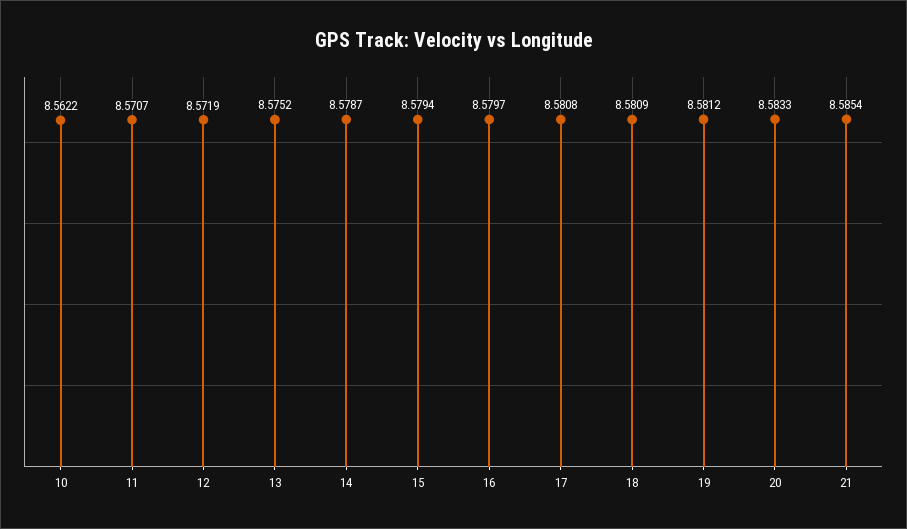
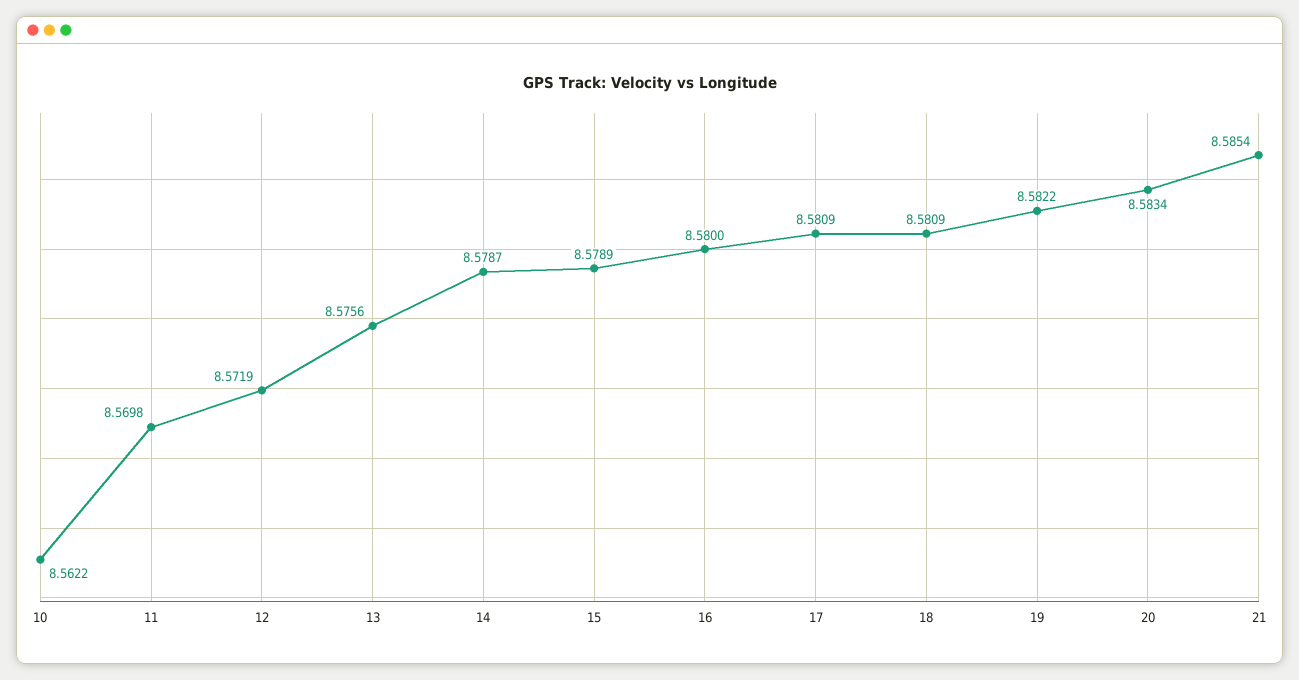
  {
    "10": 8.5622,
-   "11": 8.5707,
+   "11": 8.5698,
    "12": 8.5719,
-   "13": 8.5752,
+   "13": 8.5756,
    "14": 8.5787,
-   "15": 8.5794,
+   "15": 8.5789,
-   "16": 8.5797,
+   "16": 8.58,
-   "17": 8.5808,
+   "17": 8.5809,
    "18": 8.5809,
-   "19": 8.5812,
+   "19": 8.5822,
-   "20": 8.5833,
+   "20": 8.5834,
    "21": 8.5854
  }

